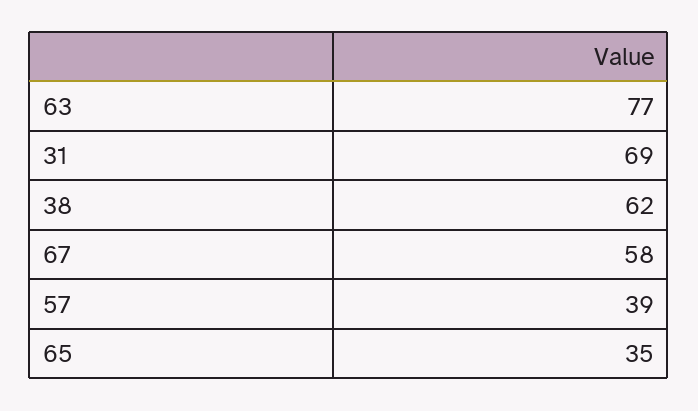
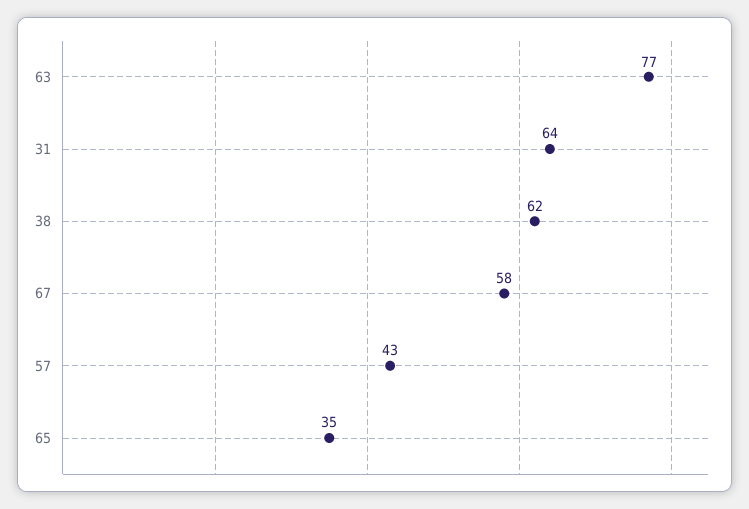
  {
    "63": 77,
-   "31": 69,
+   "31": 64,
    "38": 62,
    "67": 58,
-   "57": 39,
+   "57": 43,
    "65": 35
  }

